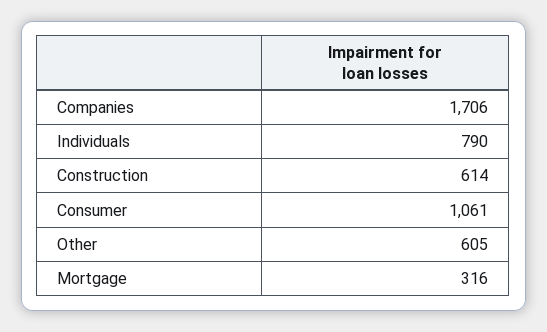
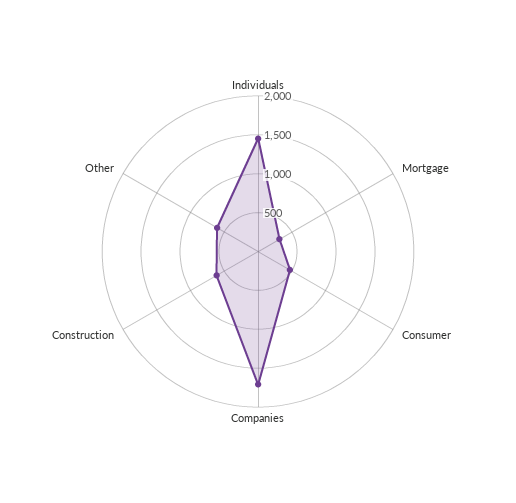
  {
    "Companies": 1706,
-   "Individuals": 790,
+   "Individuals": 1500,
    "Construction": 614,
-   "Consumer": 1061,
+   "Consumer": 500,
    "Other": 605,
    "Mortgage": 316
  }

